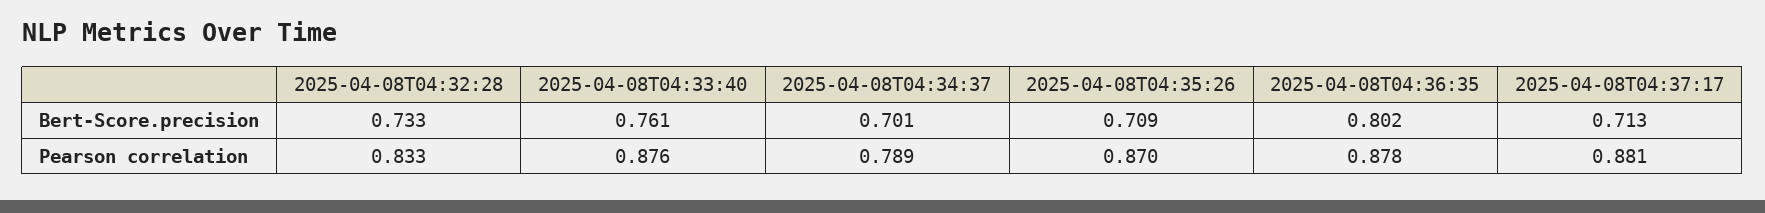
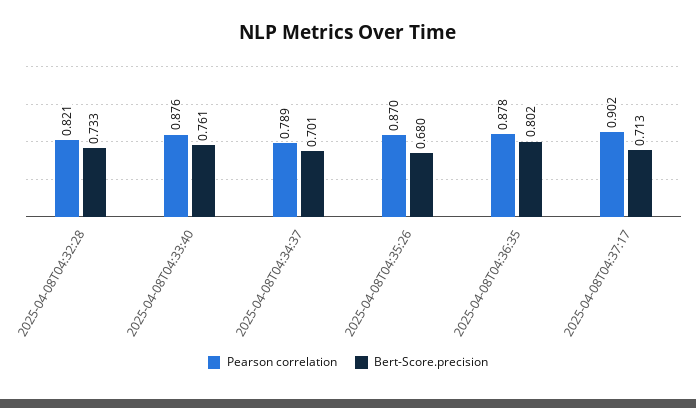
  {
    "Bert-Score.precision": {
      "2025-04-08T04:32:28": 0.733,
      "2025-04-08T04:33:40": 0.761,
      "2025-04-08T04:34:37": 0.701,
-     "2025-04-08T04:35:26": 0.709,
+     "2025-04-08T04:35:26": 0.68,
      "2025-04-08T04:36:35": 0.802,
      "2025-04-08T04:37:17": 0.713
    },
    "Pearson correlation": {
-     "2025-04-08T04:32:28": 0.833,
+     "2025-04-08T04:32:28": 0.821,
      "2025-04-08T04:33:40": 0.876,
      "2025-04-08T04:34:37": 0.789,
      "2025-04-08T04:35:26": 0.87,
      "2025-04-08T04:36:35": 0.878,
-     "2025-04-08T04:37:17": 0.881
+     "2025-04-08T04:37:17": 0.902
    }
  }

